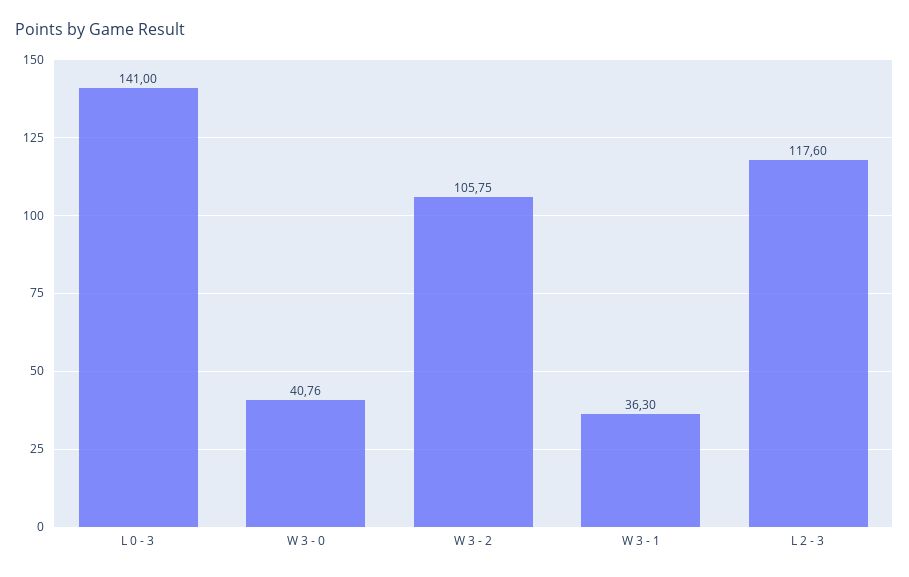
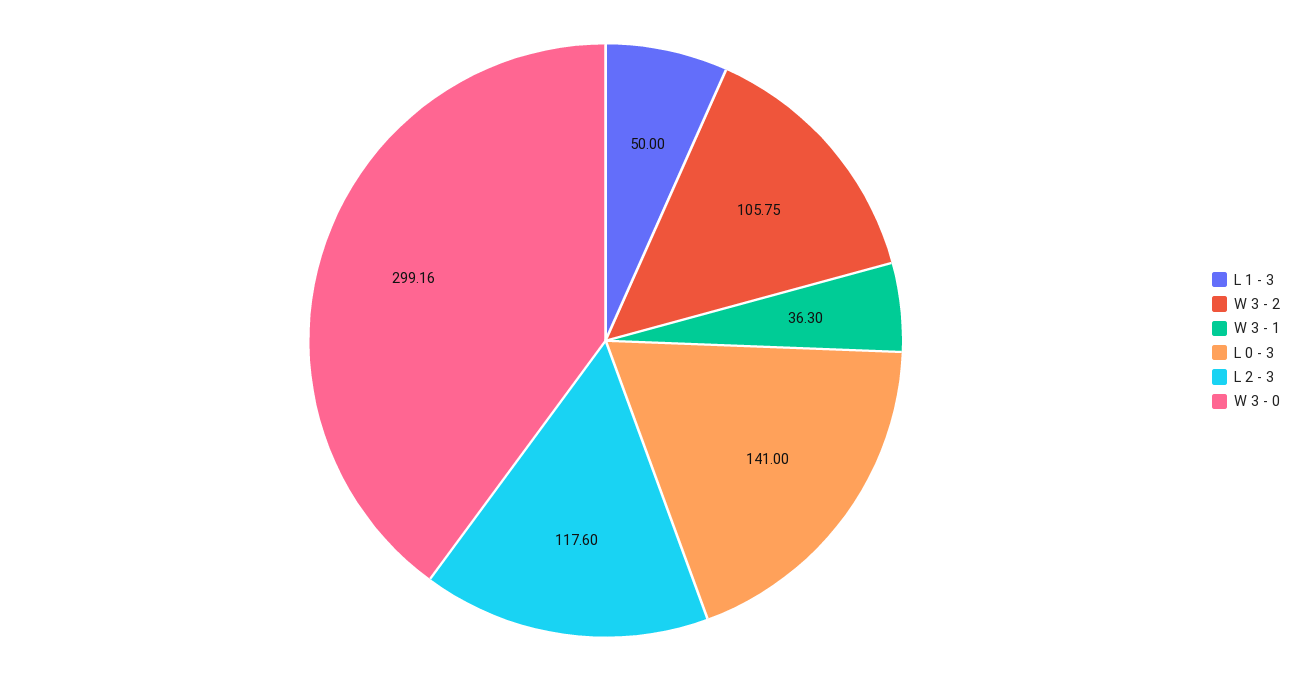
  {
    "L 0 - 3": 141,
-   "W 3 - 0": 40.76,
+   "W 3 - 0": 299.16,
    "W 3 - 2": 105.75,
    "W 3 - 1": 36.3,
-   "L 2 - 3": 117.6
+   "L 2 - 3": 117.6,
+   "L 1 - 3": 50
  }

